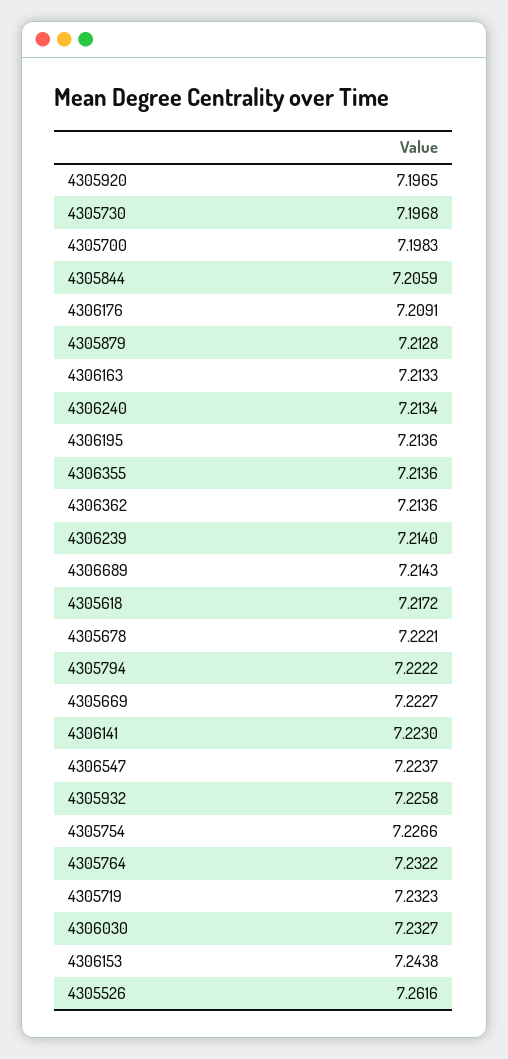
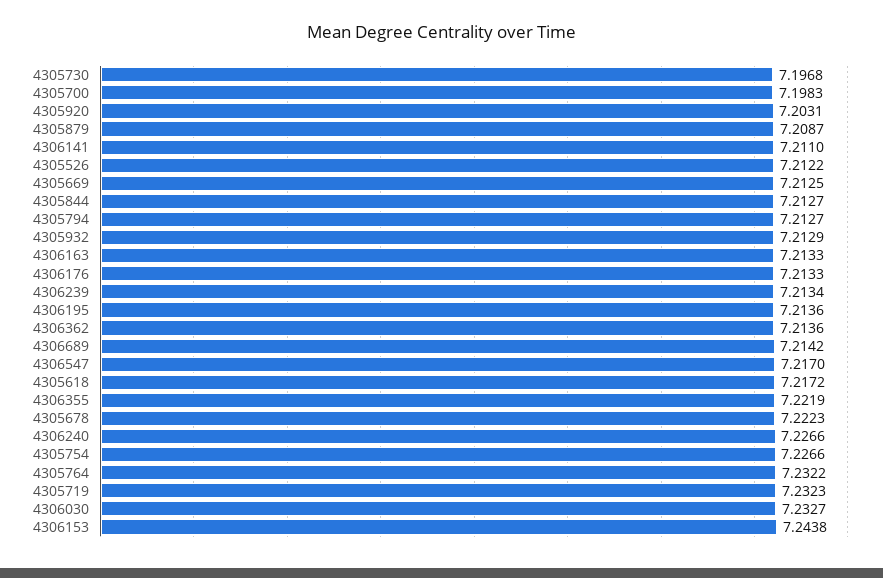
  {
-   "4305920": 7.1965,
+   "4305920": 7.2031,
    "4305730": 7.1968,
    "4305700": 7.1983,
-   "4305844": 7.2059,
+   "4305844": 7.2127,
-   "4306176": 7.2091,
+   "4306176": 7.2133,
-   "4305879": 7.2128,
+   "4305879": 7.2087,
    "4306163": 7.2133,
-   "4306240": 7.2134,
+   "4306240": 7.2266,
    "4306195": 7.2136,
-   "4306355": 7.2136,
+   "4306355": 7.2219,
    "4306362": 7.2136,
-   "4306239": 7.214,
+   "4306239": 7.2134,
-   "4306689": 7.2143,
+   "4306689": 7.2142,
    "4305618": 7.2172,
-   "4305678": 7.2221,
+   "4305678": 7.2223,
-   "4305794": 7.2222,
+   "4305794": 7.2127,
-   "4305669": 7.2227,
+   "4305669": 7.2125,
-   "4306141": 7.223,
+   "4306141": 7.211,
-   "4306547": 7.2237,
+   "4306547": 7.217,
-   "4305932": 7.2258,
+   "4305932": 7.2129,
    "4305754": 7.2266,
    "4305764": 7.2322,
    "4305719": 7.2323,
    "4306030": 7.2327,
    "4306153": 7.2438,
-   "4305526": 7.2616
+   "4305526": 7.2122
  }

